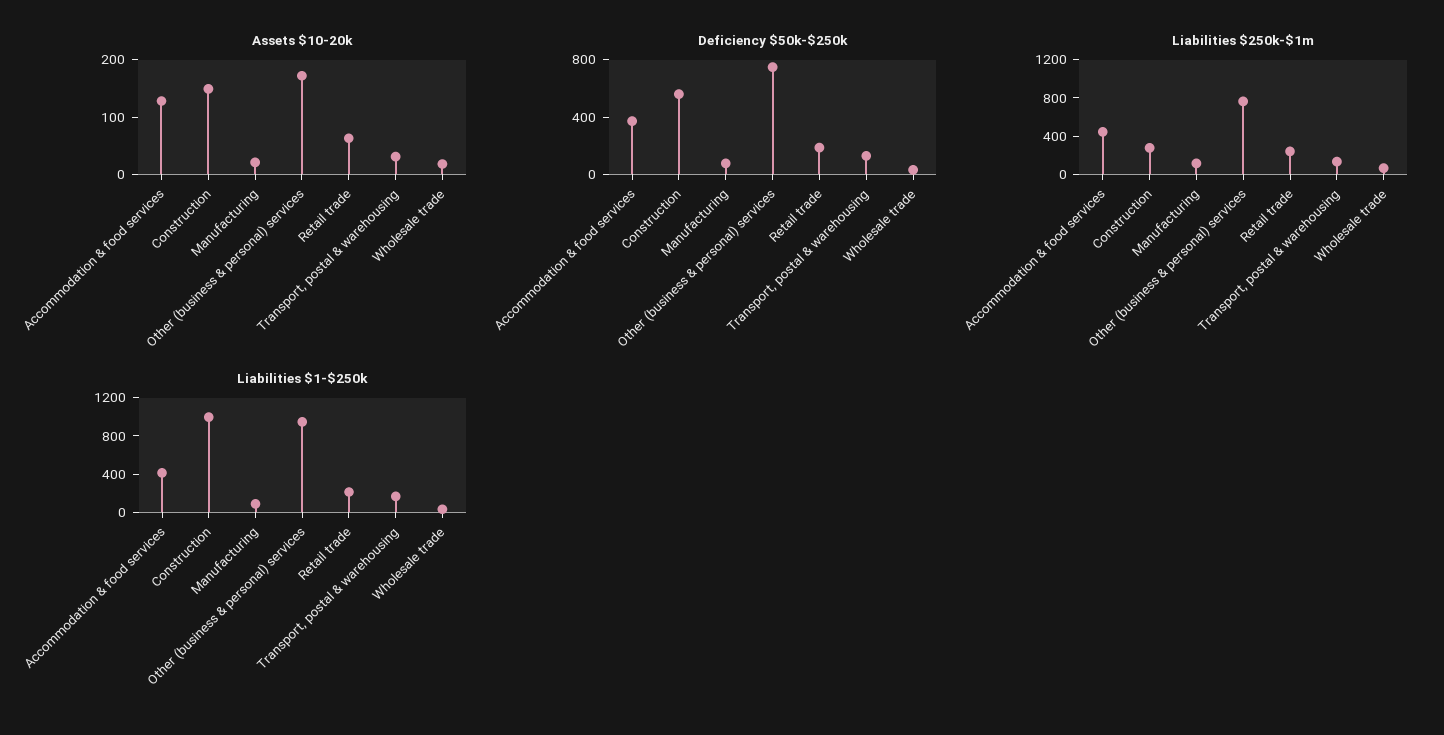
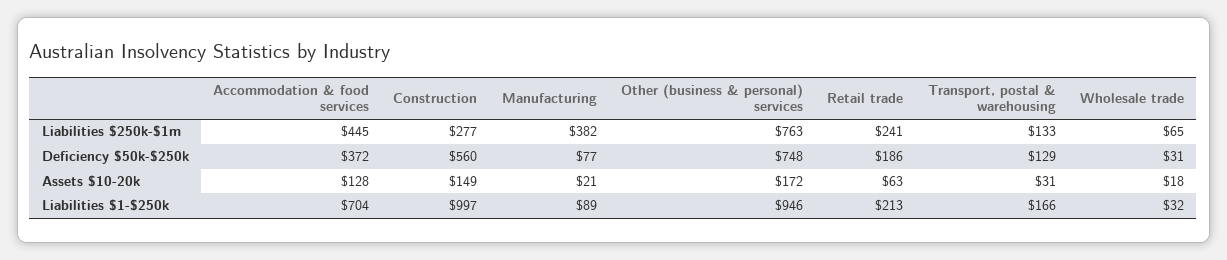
  {
    "Assets $10-20k": {
      "Accommodation & food services": 128,
      "Construction": 149,
      "Manufacturing": 21,
      "Other (business & personal) services": 172,
      "Retail trade": 63,
      "Transport, postal & warehousing": 31,
      "Wholesale trade": 18
    },
    "Deficiency $50k-$250k": {
      "Accommodation & food services": 372,
      "Construction": 560,
      "Manufacturing": 77,
      "Other (business & personal) services": 748,
      "Retail trade": 186,
      "Transport, postal & warehousing": 129,
      "Wholesale trade": 31
    },
    "Liabilities $250k-$1m": {
      "Accommodation & food services": 445,
      "Construction": 277,
-     "Manufacturing": 100,
+     "Manufacturing": 382,
      "Other (business & personal) services": 763,
      "Retail trade": 241,
      "Transport, postal & warehousing": 133,
      "Wholesale trade": 65
    },
    "Liabilities $1-$250k": {
-     "Accommodation & food services": 400,
+     "Accommodation & food services": 704,
      "Construction": 997,
      "Manufacturing": 89,
      "Other (business & personal) services": 946,
      "Retail trade": 213,
      "Transport, postal & warehousing": 166,
      "Wholesale trade": 32
    }
  }

